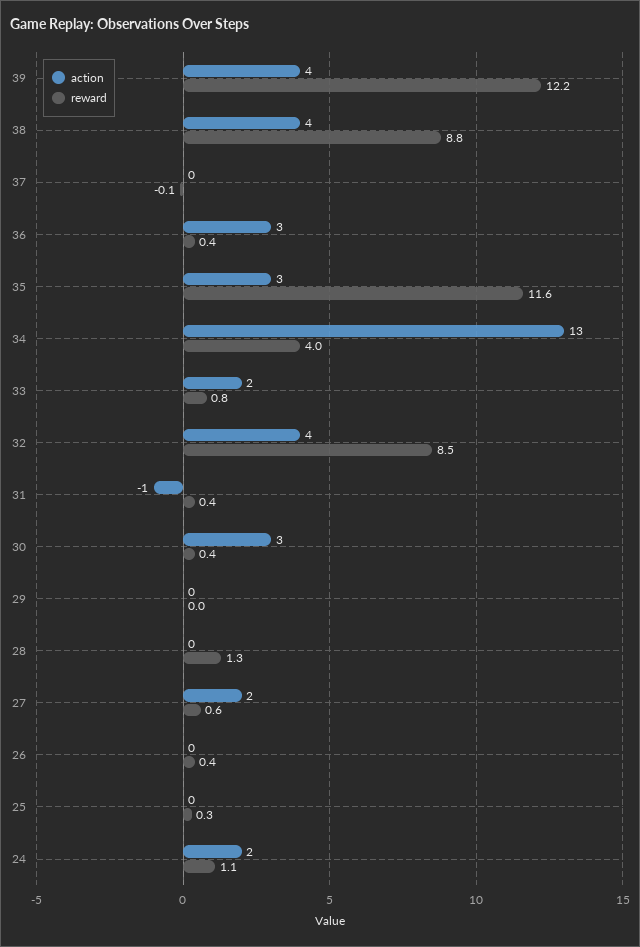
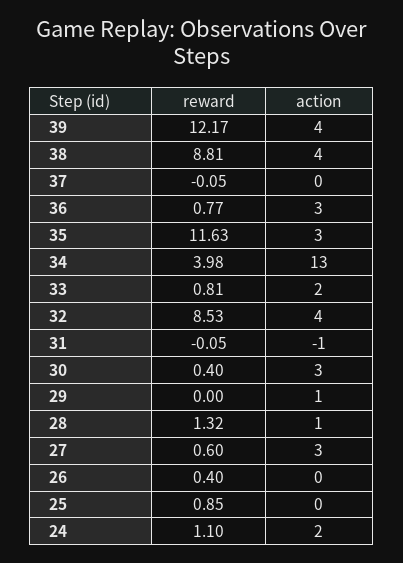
  {
    "action": {
      "39": 4,
      "38": 4,
      "37": 0,
      "36": 3,
      "35": 3,
      "34": 13,
      "33": 2,
      "32": 4,
      "31": -1,
      "30": 3,
-     "29": 0,
+     "29": 1,
-     "28": 0,
+     "28": 1,
-     "27": 2,
+     "27": 3,
      "26": 0,
      "25": 0,
      "24": 2
    },
    "reward": {
      "39": 12.17,
      "38": 8.81,
      "37": -0.05,
-     "36": 0.4,
+     "36": 0.77,
      "35": 11.63,
      "34": 3.98,
      "33": 0.81,
      "32": 8.53,
-     "31": 0.4,
+     "31": -0.05,
      "30": 0.4,
      "29": 0,
      "28": 1.32,
      "27": 0.6,
      "26": 0.4,
-     "25": 0.3,
+     "25": 0.85,
      "24": 1.1
    }
  }

